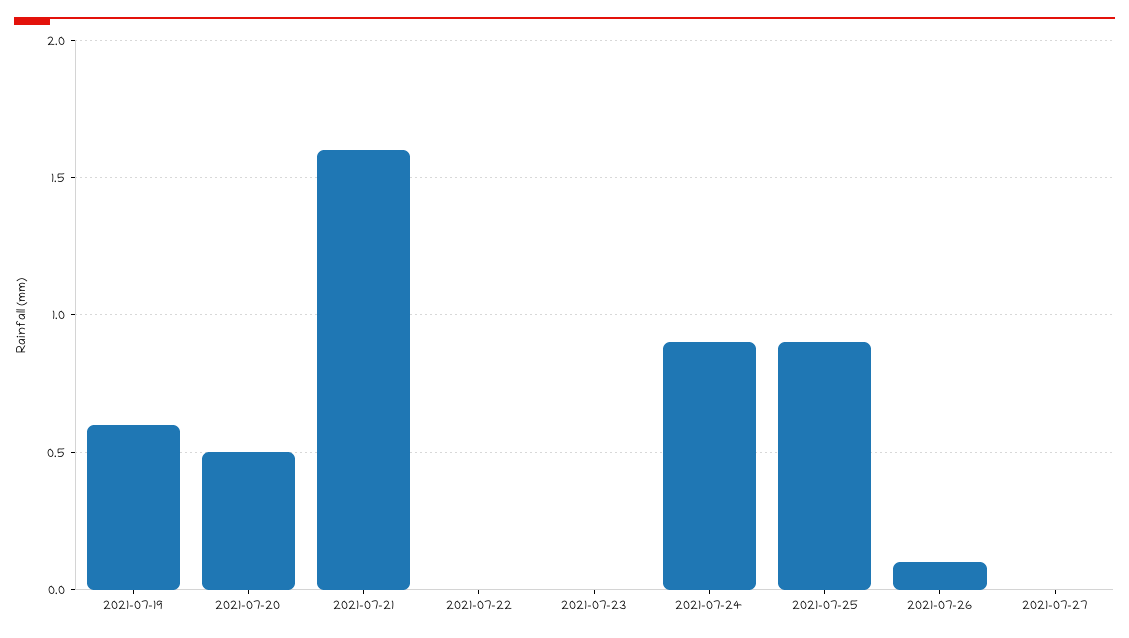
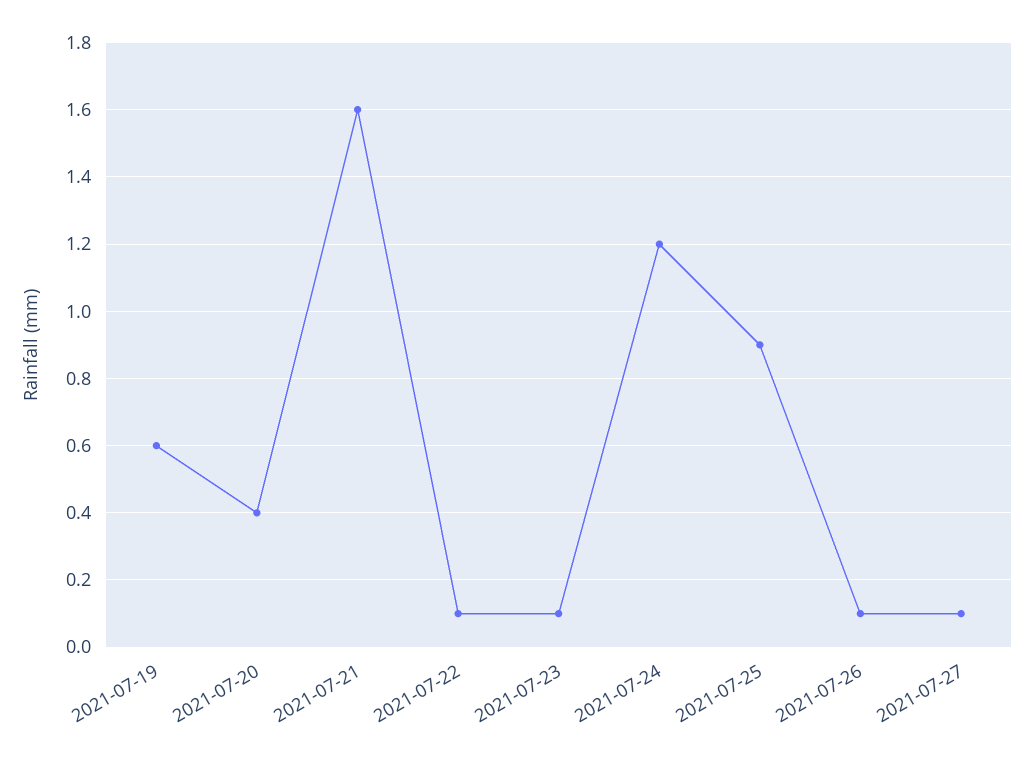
  {
    "2021-07-19": 0.6,
-   "2021-07-20": 0.5,
+   "2021-07-20": 0.4,
    "2021-07-21": 1.6,
-   "2021-07-22": 0,
+   "2021-07-22": 0.1,
-   "2021-07-23": 0,
+   "2021-07-23": 0.1,
-   "2021-07-24": 0.9,
+   "2021-07-24": 1.2,
    "2021-07-25": 0.9,
    "2021-07-26": 0.1,
-   "2021-07-27": 0
+   "2021-07-27": 0.1
  }

